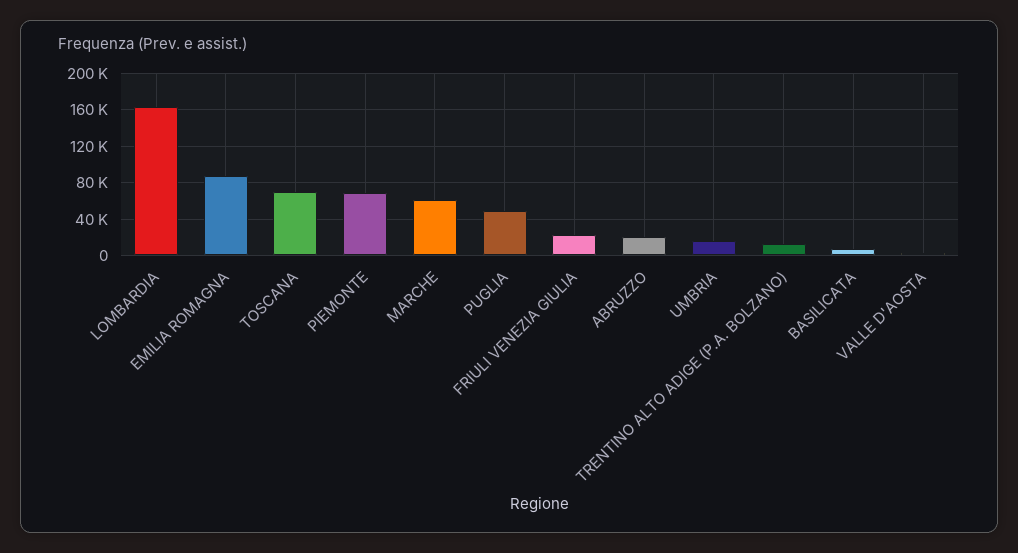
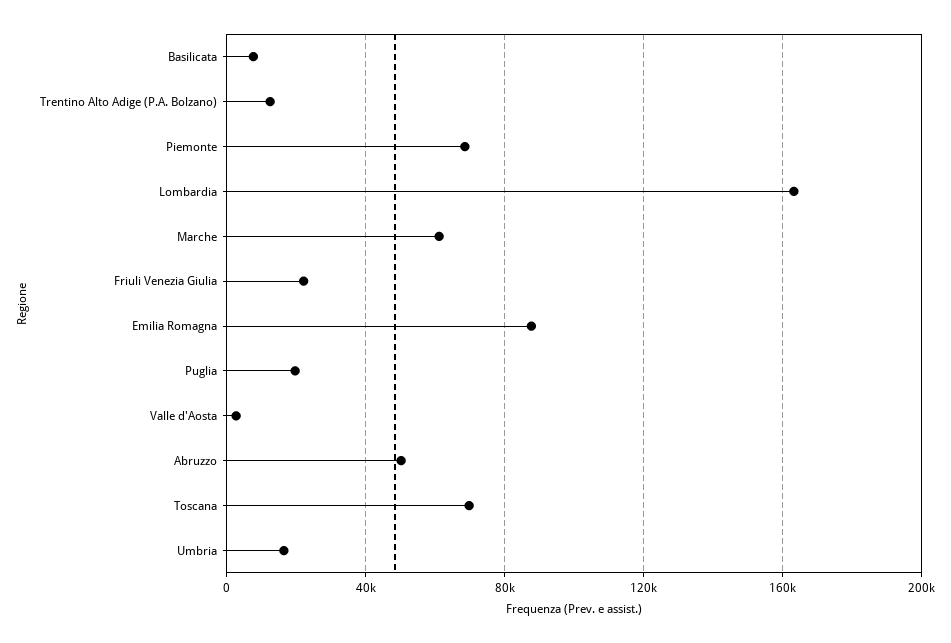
  {
    "LOMBARDIA": 165000,
    "EMILIA ROMAGNA": 90000,
    "TOSCANA": 70000,
    "PIEMONTE": 70000,
    "MARCHE": 60000,
-   "PUGLIA": 50000,
+   "PUGLIA": 20000,
    "FRIULI VENEZIA GIULIA": 20000,
-   "ABRUZZO": 20000,
+   "ABRUZZO": 50000,
    "UMBRIA": 15000,
    "TRENTINO ALTO ADIGE (P.A. BOLZANO)": 10000,
    "BASILICATA": 10000,
    "VALLE D'AOSTA": 5000
  }

